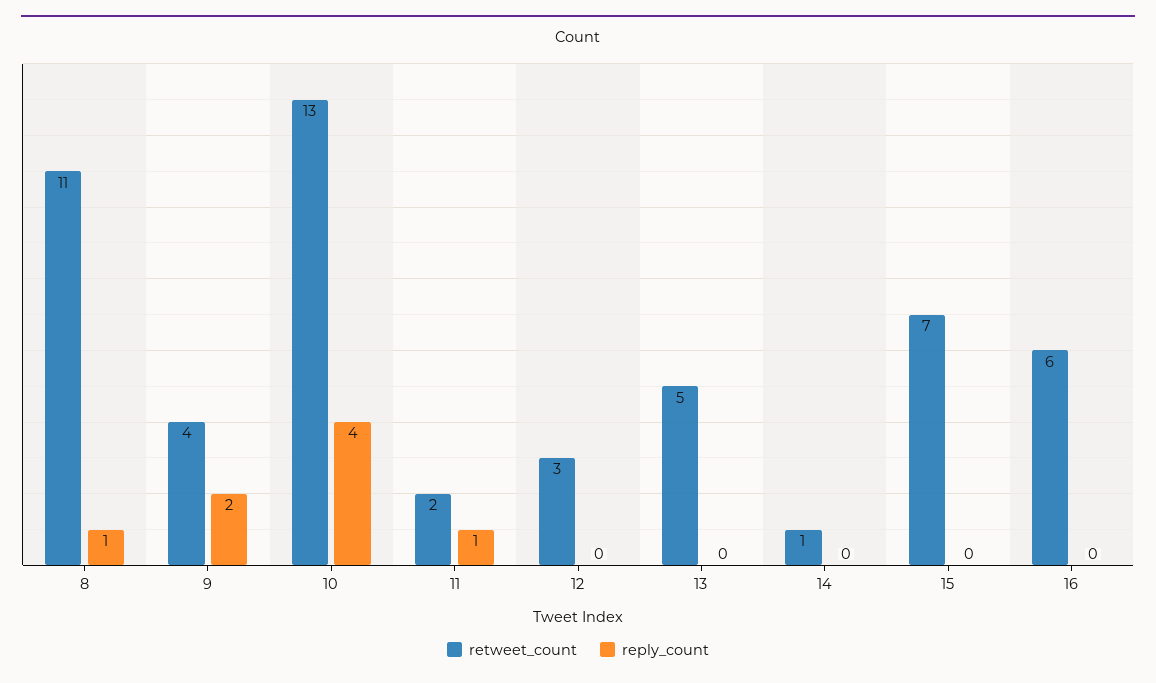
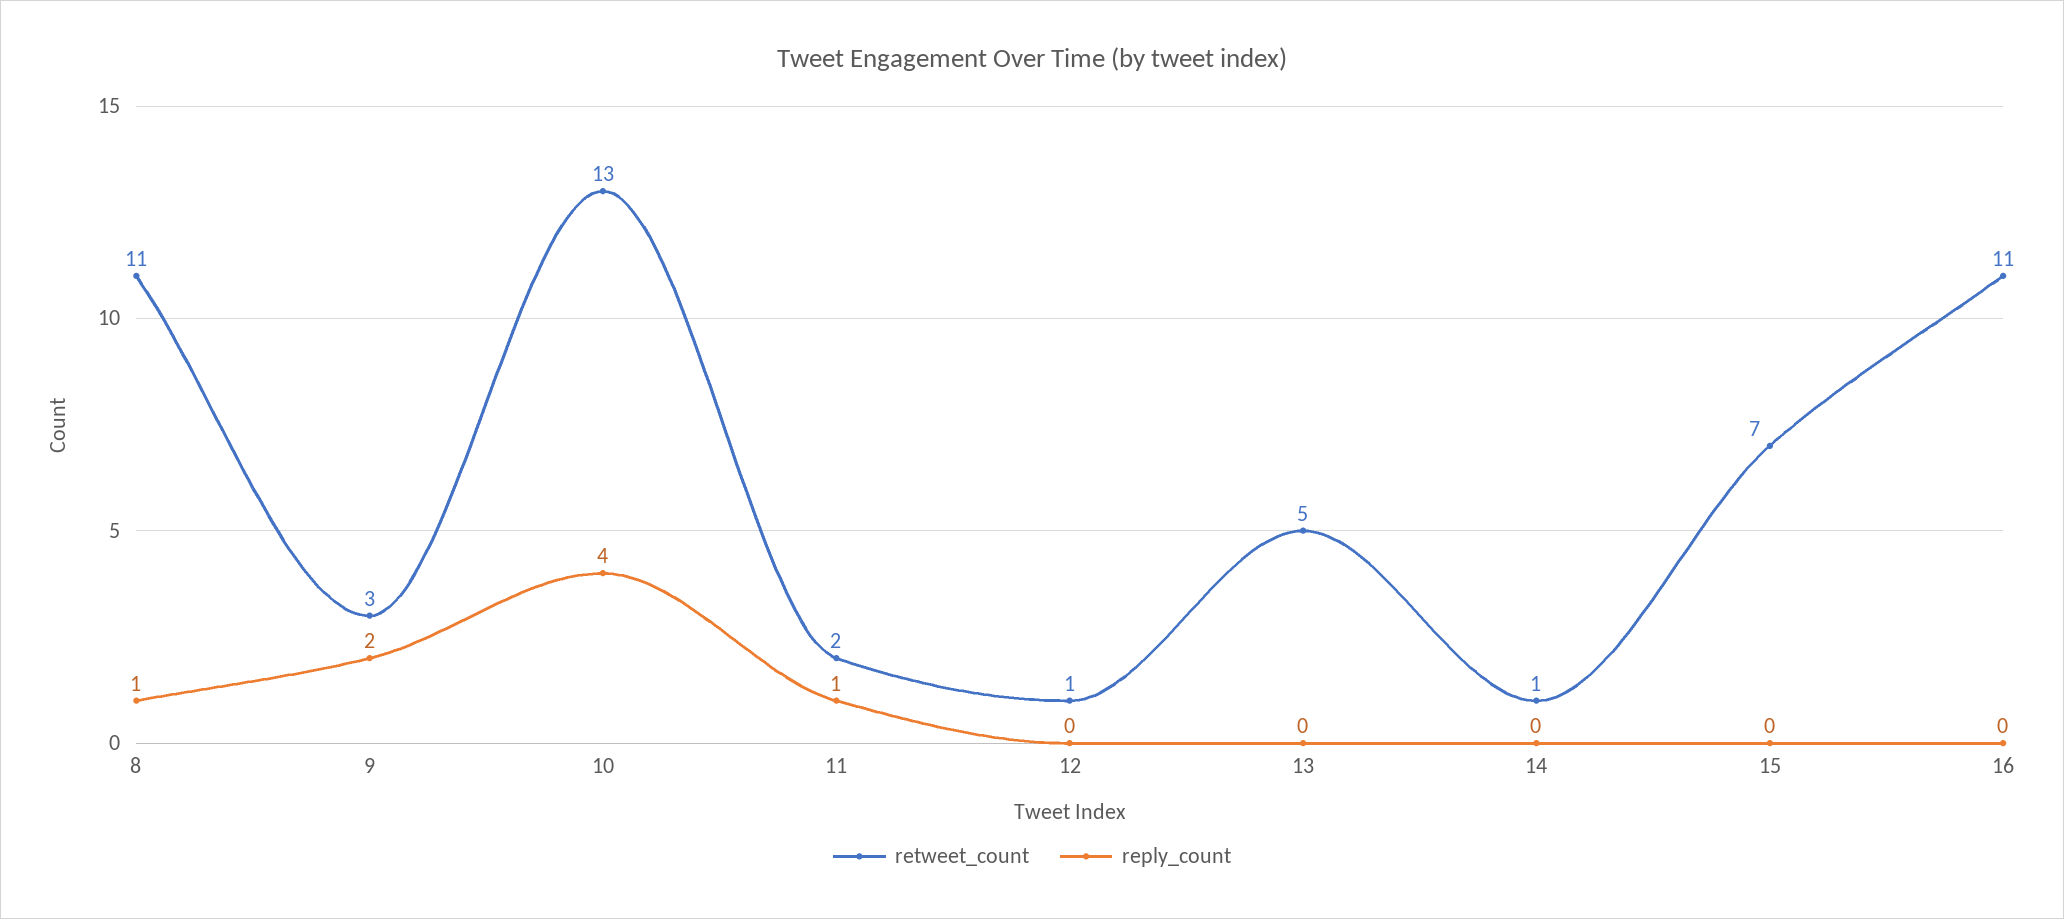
  {
    "retweet_count": {
      "8": 11,
-     "9": 4,
+     "9": 3,
      "10": 13,
      "11": 2,
-     "12": 3,
+     "12": 1,
      "13": 5,
      "14": 1,
      "15": 7,
-     "16": 6
+     "16": 11
    },
    "reply_count": {
      "8": 1,
      "9": 2,
      "10": 4,
      "11": 1,
      "12": 0,
      "13": 0,
      "14": 0,
      "15": 0,
      "16": 0
    }
  }

